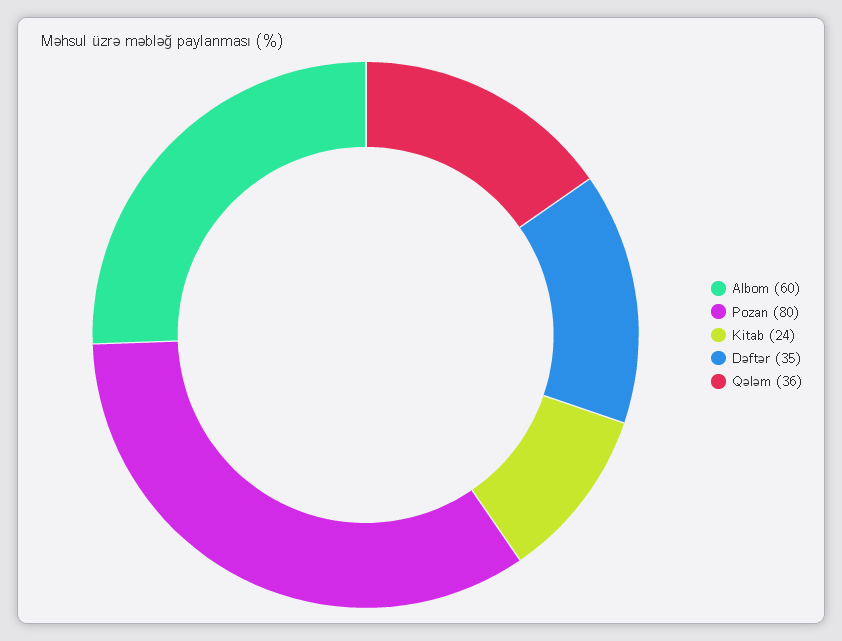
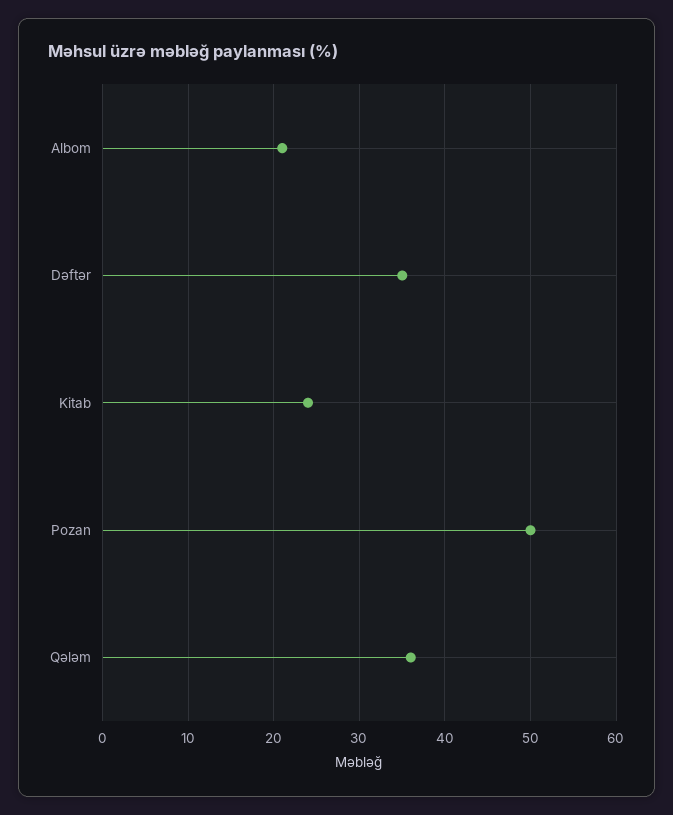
  {
-   "Albom": 60,
+   "Albom": 21,
-   "Pozan": 80,
+   "Pozan": 50,
    "Kitab": 24,
    "Dəftər": 35,
    "Qələm": 36
  }

